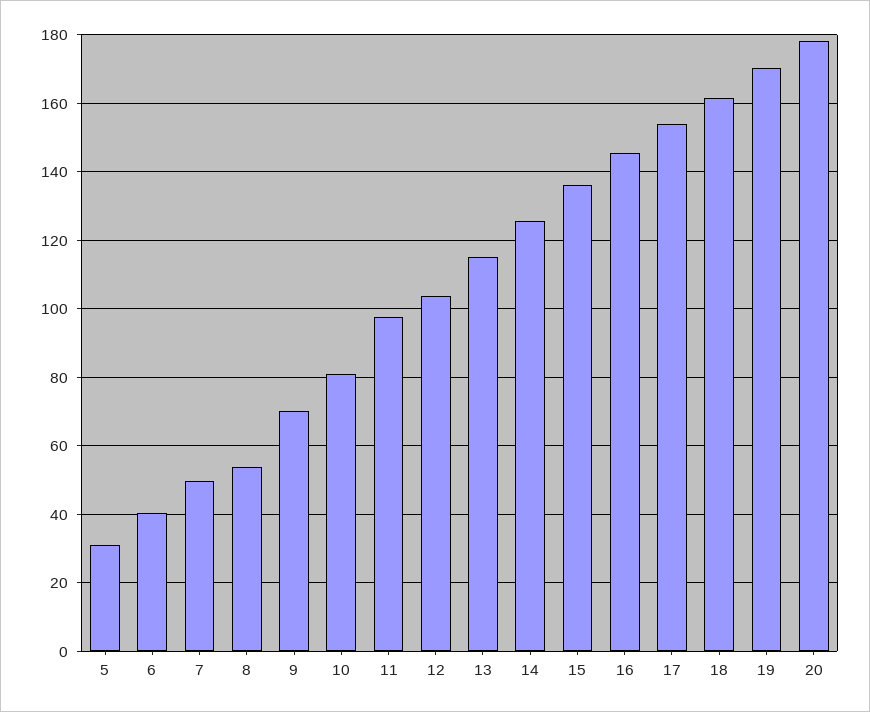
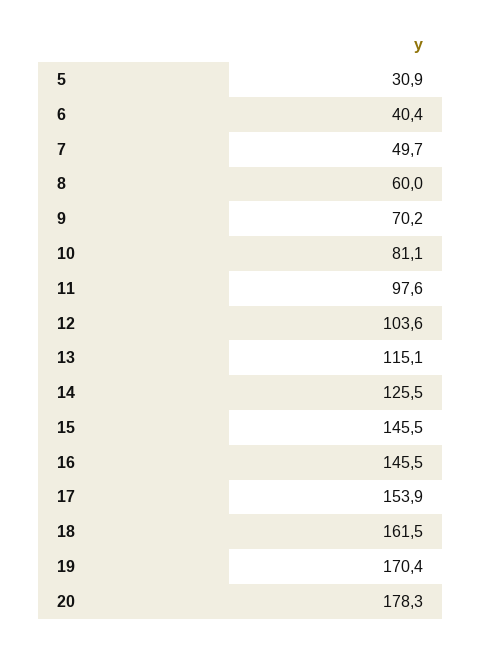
  {
    "5": 30.9,
    "6": 40.4,
    "7": 49.7,
-   "8": 54,
+   "8": 60,
    "9": 70.2,
    "10": 81.1,
    "11": 97.6,
    "12": 103.6,
    "13": 115.1,
    "14": 125.5,
-   "15": 136,
+   "15": 145.5,
    "16": 145.5,
    "17": 153.9,
    "18": 161.5,
    "19": 170.4,
    "20": 178.3
  }

